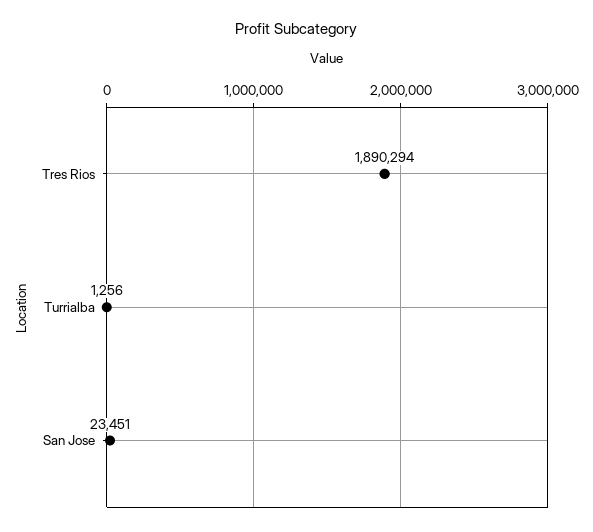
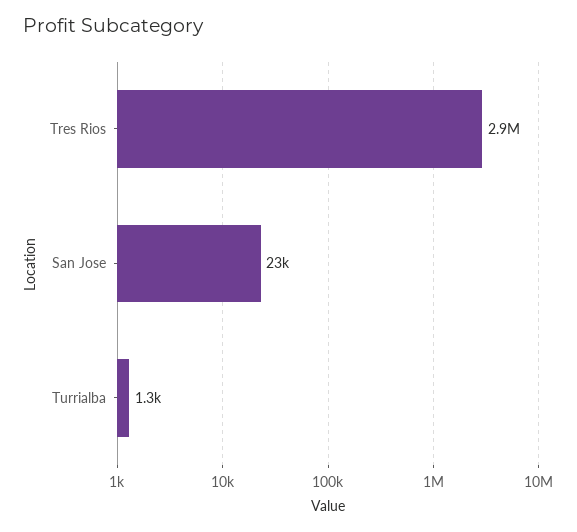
  {
-   "Tres Rios": 1890294,
+   "Tres Rios": 2900000,
    "Turrialba": 1256,
    "San Jose": 23451
  }

